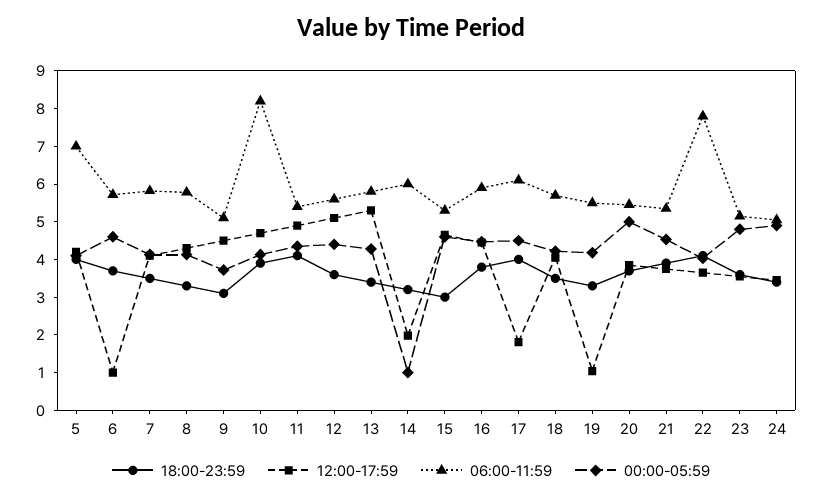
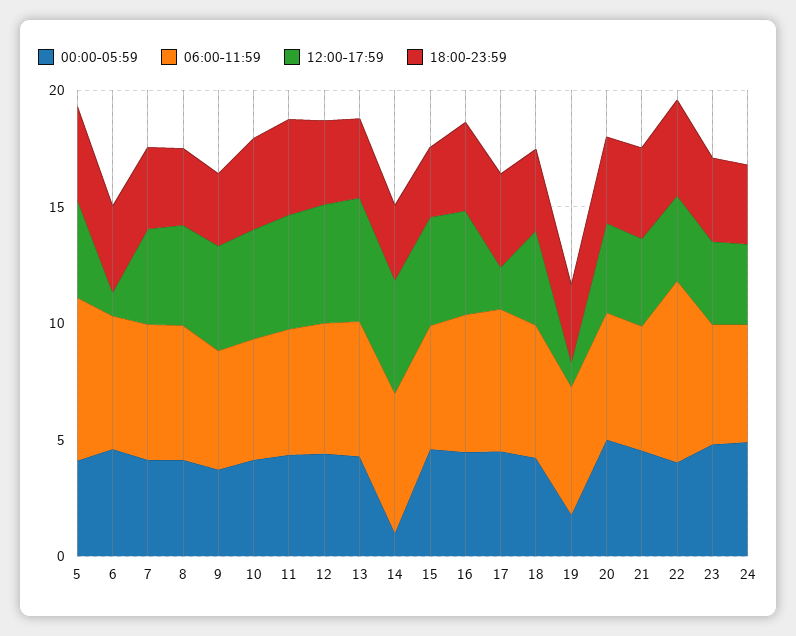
  {
    "18:00-23:59": {
      "5": 4,
      "6": 3.75,
      "7": 3.5,
      "8": 3.25,
      "9": 3,
      "10": 4,
      "11": 4,
      "12": 3.5,
      "13": 3.5,
      "14": 3.25,
      "15": 3,
      "16": 3.75,
      "17": 4,
      "18": 3.5,
      "19": 3.25,
      "20": 3.75,
      "21": 4,
      "22": 4,
      "23": 3.5,
      "24": 3.5
    },
    "12:00-17:59": {
      "5": 4.25,
      "6": 1,
      "7": 4,
      "8": 4.25,
      "9": 4.5,
      "10": 4.75,
      "11": 5,
      "12": 5,
      "13": 5.25,
-     "14": 2,
+     "14": 5,
      "15": 4.75,
      "16": 4.5,
      "17": 1.75,
      "18": 4,
      "19": 1,
      "20": 3.75,
      "21": 3.75,
      "22": 3.75,
      "23": 3.5,
      "24": 3.5
    },
    "06:00-11:59": {
      "5": 7,
      "6": 5.75,
      "7": 5.75,
      "8": 5.75,
      "9": 5,
-     "10": 8.25,
+     "10": 5,
      "11": 5.5,
      "12": 5.5,
      "13": 5.75,
      "14": 6,
      "15": 5.25,
      "16": 6,
      "17": 6,
      "18": 5.75,
      "19": 5.5,
      "20": 5.5,
      "21": 5.25,
      "22": 7.75,
      "23": 5.25,
      "24": 5
    },
    "00:00-05:59": {
      "5": 4,
      "6": 4.5,
      "7": 4.25,
      "8": 4.25,
      "9": 3.75,
      "10": 4.25,
      "11": 4.25,
      "12": 4.5,
      "13": 4.25,
      "14": 1,
      "15": 4.5,
      "16": 4.5,
      "17": 4.5,
      "18": 4.25,
-     "19": 4.25,
+     "19": 2,
      "20": 5,
      "21": 4.5,
      "22": 4,
      "23": 4.75,
      "24": 5
    }
  }

